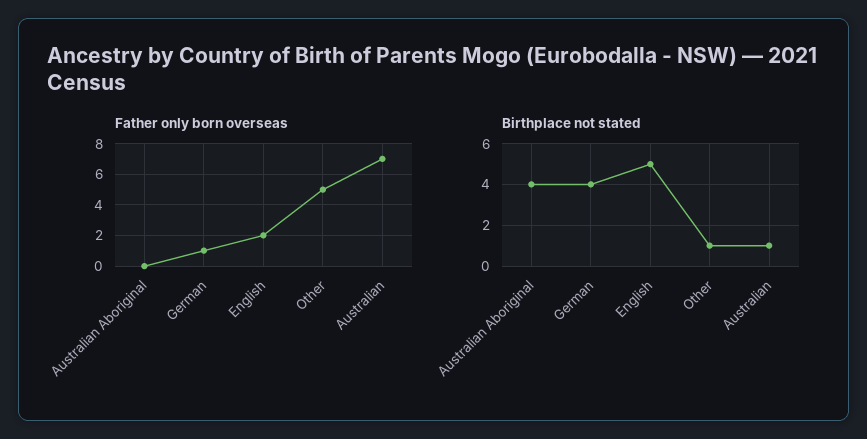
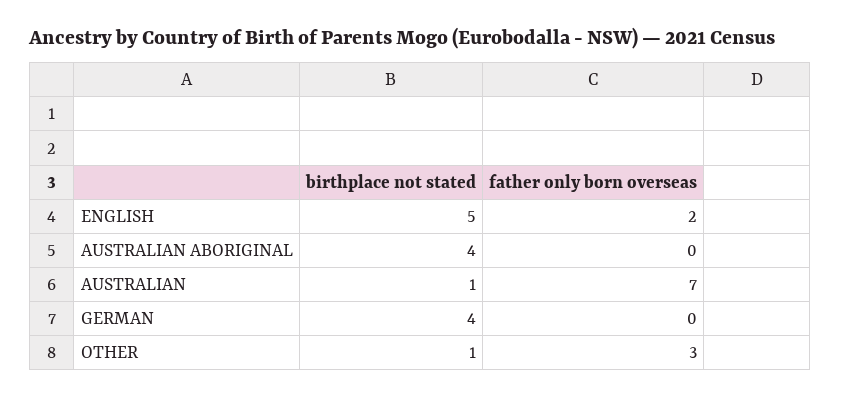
  {
    "Father only born overseas": {
      "Australian Aboriginal": 0,
-     "German": 1,
+     "German": 0,
      "English": 2,
-     "Other": 5,
+     "Other": 3,
      "Australian": 7
    },
    "Birthplace not stated": {
      "Australian Aboriginal": 4,
      "German": 4,
      "English": 5,
      "Other": 1,
      "Australian": 1
    }
  }

